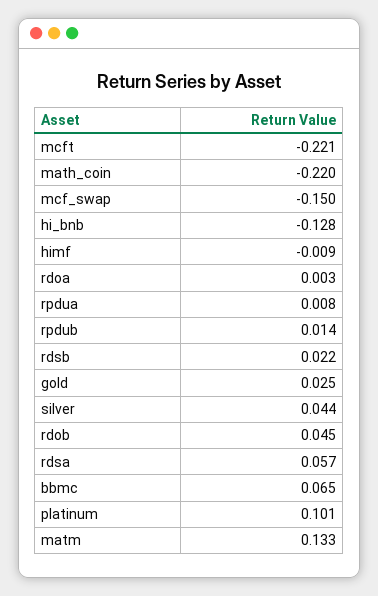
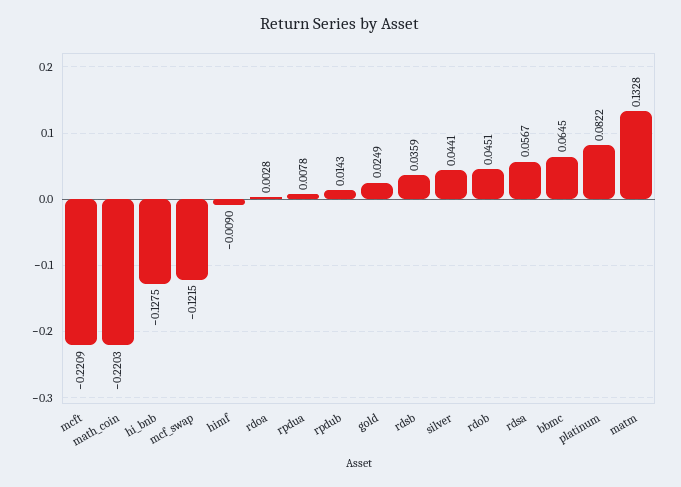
  {
    "mcft": -0.2209,
    "math_coin": -0.2203,
-   "mcf_swap": -0.15,
+   "mcf_swap": -0.1215,
    "hi_bnb": -0.1275,
    "himf": -0.009,
    "rdoa": 0.0028,
    "rpdua": 0.0078,
    "rpdub": 0.0143,
-   "rdsb": 0.022,
+   "rdsb": 0.0359,
    "gold": 0.0249,
    "silver": 0.0441,
    "rdob": 0.0451,
    "rdsa": 0.0567,
    "bbmc": 0.0645,
-   "platinum": 0.101,
+   "platinum": 0.0822,
    "matm": 0.1328
  }

